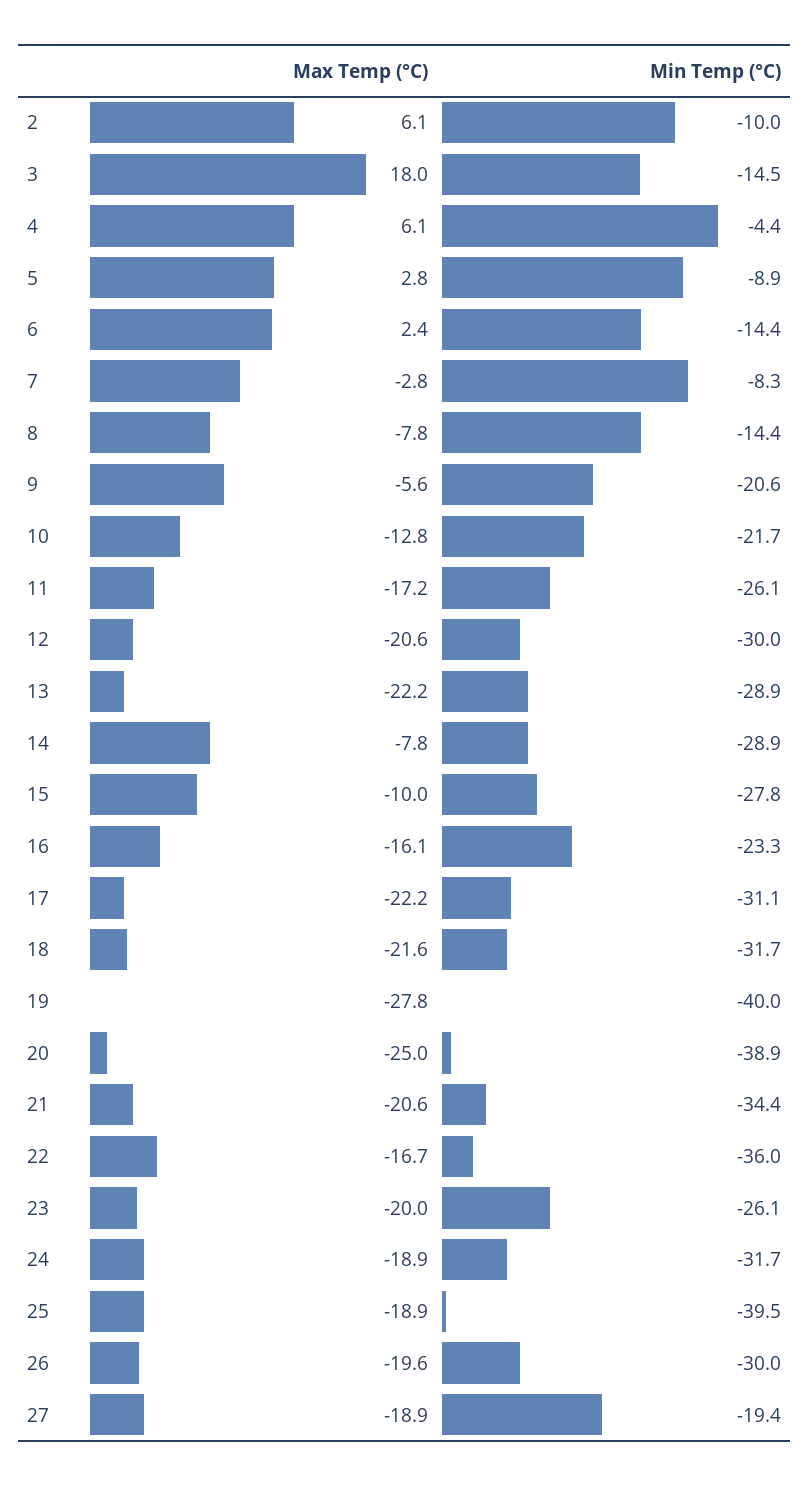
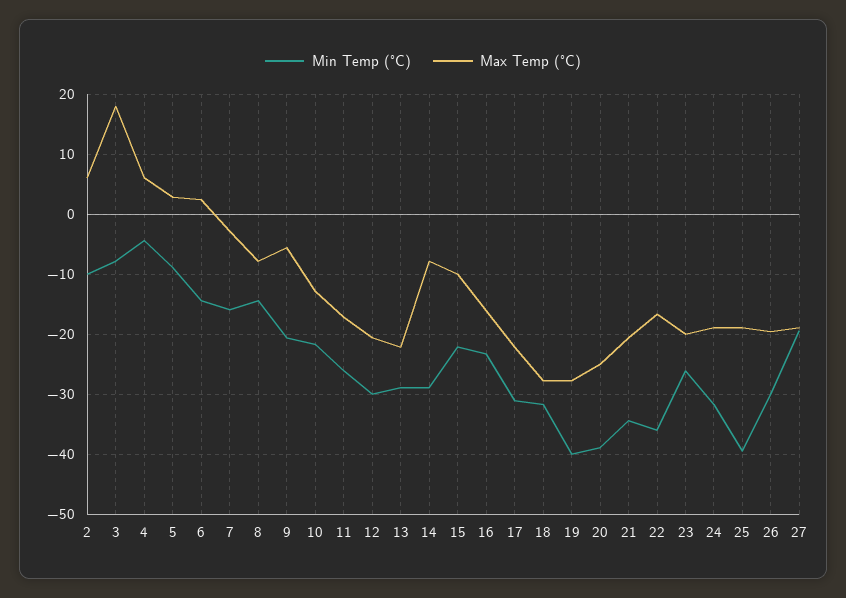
  {
    "Max Temp (°C)": {
      "2": 6.1,
      "3": 18,
      "4": 6.1,
      "5": 2.8,
      "6": 2.4,
      "7": -2.8,
      "8": -7.8,
      "9": -5.6,
      "10": -12.8,
      "11": -17.2,
      "12": -20.6,
      "13": -22.2,
      "14": -7.8,
      "15": -10,
      "16": -16.1,
      "17": -22.2,
-     "18": -21.6,
+     "18": -28,
      "19": -27.8,
      "20": -25,
      "21": -20.6,
      "22": -16.7,
      "23": -20,
      "24": -18.9,
      "25": -18.9,
      "26": -19.6,
      "27": -18.9
    },
    "Min Temp (°C)": {
      "2": -10,
-     "3": -14.5,
+     "3": -8,
      "4": -4.4,
      "5": -8.9,
      "6": -14.4,
-     "7": -8.3,
+     "7": -16,
      "8": -14.4,
      "9": -20.6,
      "10": -21.7,
      "11": -26.1,
      "12": -30,
      "13": -28.9,
      "14": -28.9,
-     "15": -27.8,
+     "15": -22,
      "16": -23.3,
      "17": -31.1,
      "18": -31.7,
      "19": -40,
      "20": -38.9,
      "21": -34.4,
      "22": -36,
      "23": -26.1,
      "24": -31.7,
      "25": -39.5,
      "26": -30,
      "27": -19.4
    }
  }

